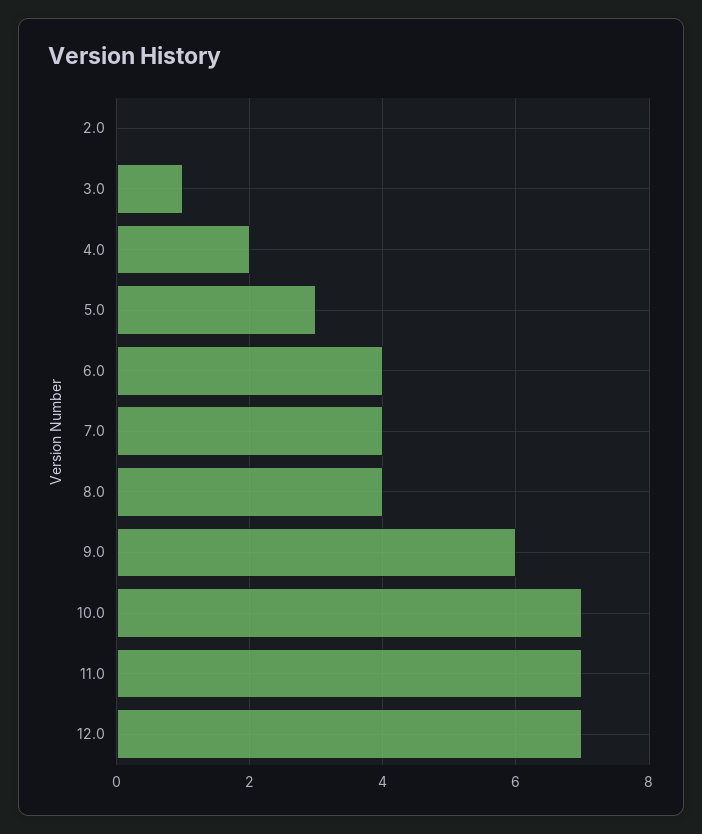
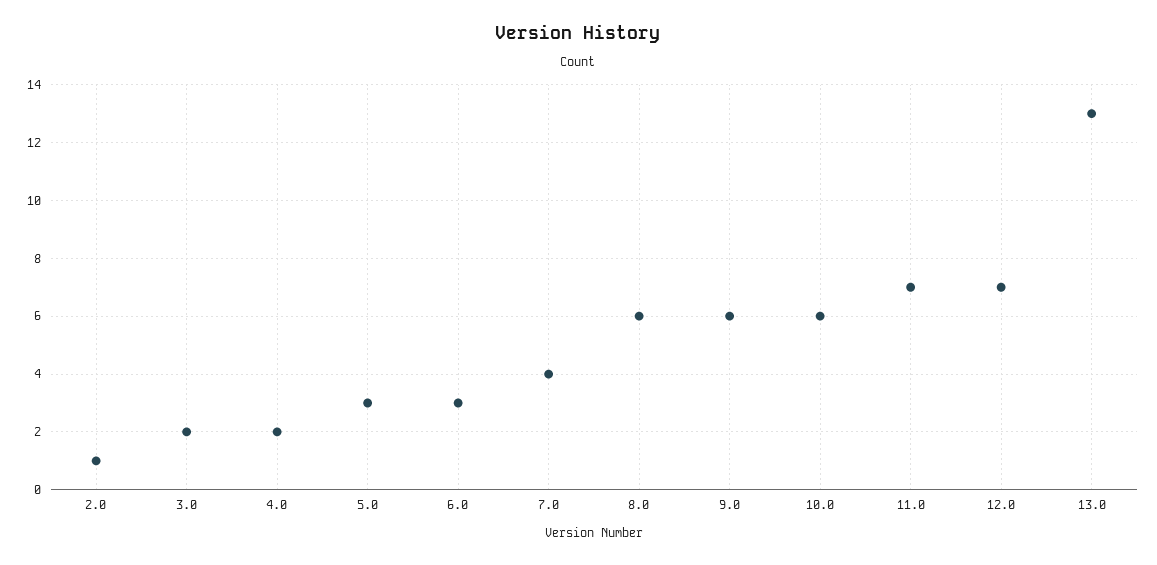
  {
-   "2.0": 0,
+   "2.0": 1,
-   "3.0": 1,
+   "3.0": 2,
    "4.0": 2,
    "5.0": 3,
-   "6.0": 4,
+   "6.0": 3,
    "7.0": 4,
-   "8.0": 4,
+   "8.0": 6,
    "9.0": 6,
-   "10.0": 7,
+   "10.0": 6,
    "11.0": 7,
-   "12.0": 7
+   "12.0": 7,
+   "13.0": 13
  }

